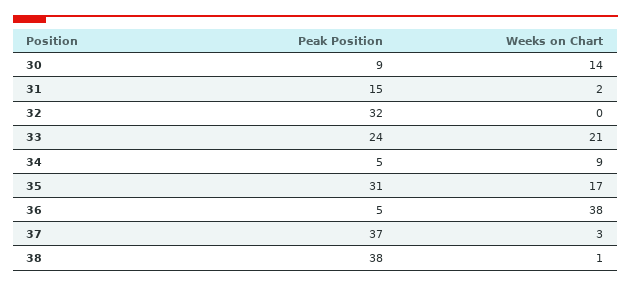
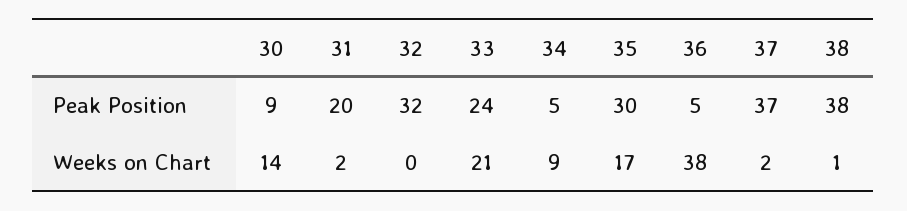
  {
    "Peak Position": {
      "30": 9,
-     "31": 15,
+     "31": 20,
      "32": 32,
      "33": 24,
      "34": 5,
-     "35": 31,
+     "35": 30,
      "36": 5,
      "37": 37,
      "38": 38
    },
    "Weeks on Chart": {
      "30": 14,
      "31": 2,
      "32": 0,
      "33": 21,
      "34": 9,
      "35": 17,
      "36": 38,
-     "37": 3,
+     "37": 2,
      "38": 1
    }
  }

